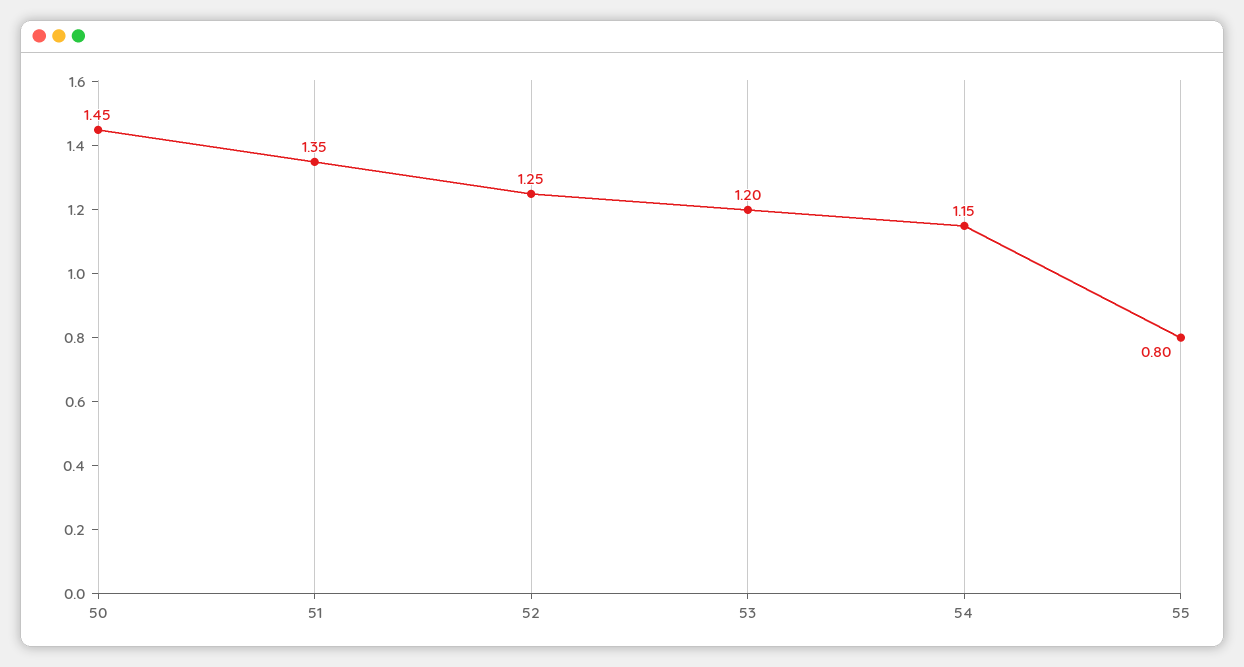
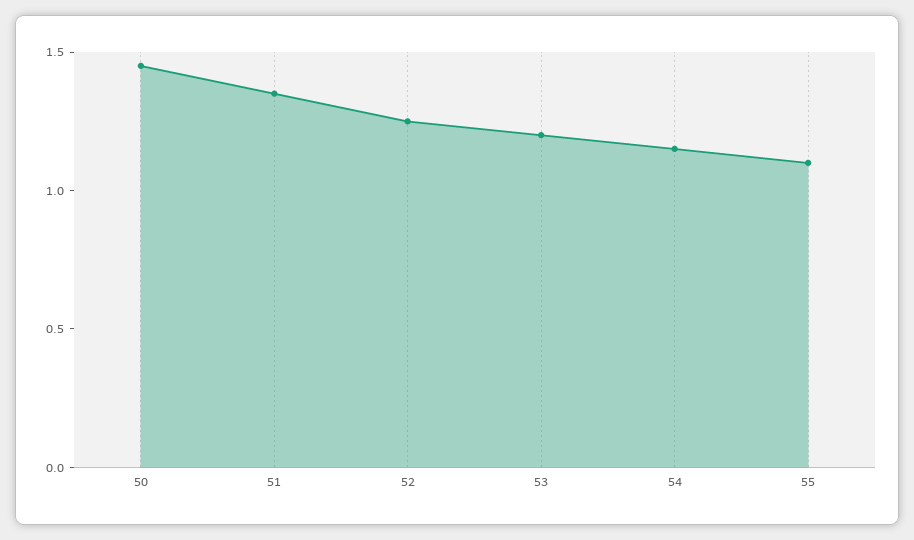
  {
    "50": 1.45,
    "51": 1.35,
    "52": 1.25,
    "53": 1.2,
    "54": 1.15,
-   "55": 0.8
+   "55": 1.1
  }

